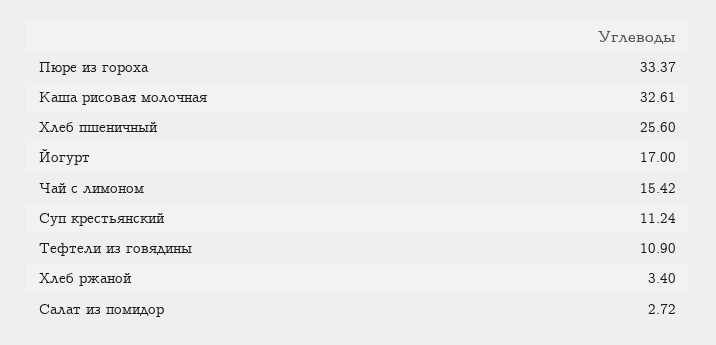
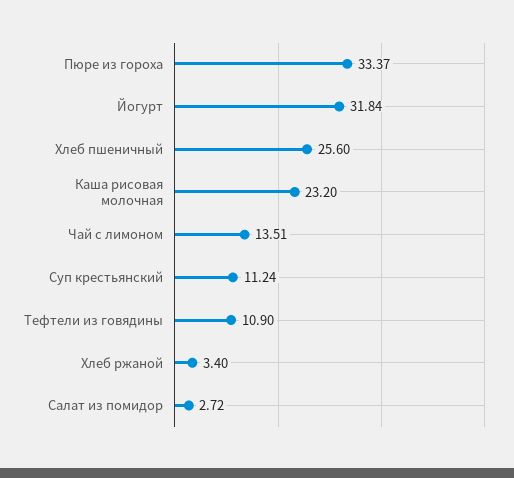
  {
    "Пюре из гороха": 33.37,
-   "Каша рисовая молочная": 32.61,
+   "Каша рисовая молочная": 23.2,
    "Хлеб пшеничный": 25.6,
-   "Йогурт": 17,
+   "Йогурт": 31.84,
-   "Чай с лимоном": 15.42,
+   "Чай с лимоном": 13.51,
    "Суп крестьянский": 11.24,
    "Тефтели из говядины": 10.9,
    "Хлеб ржаной": 3.4,
    "Салат из помидор": 2.72
  }

